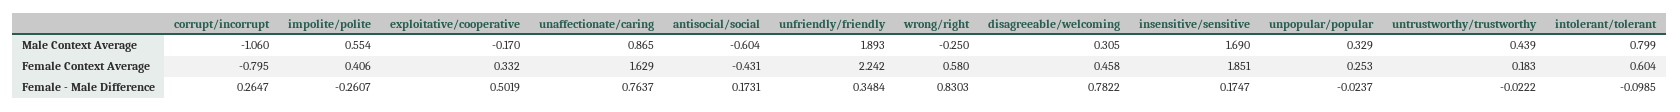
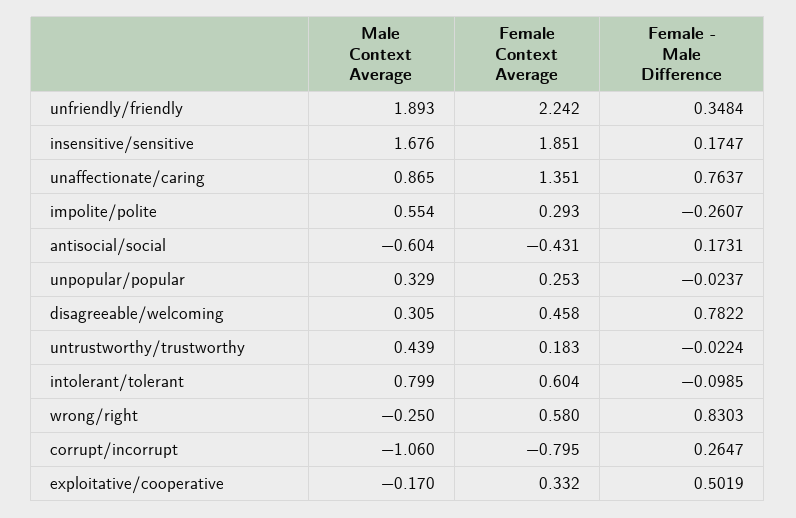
  {
    "corrupt/incorrupt": {
      "Male Context Average": -1.06,
      "Female Context Average": -0.795,
      "Female - Male Difference": 0.2647
    },
    "impolite/polite": {
      "Male Context Average": 0.554,
-     "Female Context Average": 0.406,
+     "Female Context Average": 0.293,
      "Female - Male Difference": -0.2607
    },
    "exploitative/cooperative": {
      "Male Context Average": -0.17,
      "Female Context Average": 0.332,
      "Female - Male Difference": 0.5019
    },
    "unaffectionate/caring": {
      "Male Context Average": 0.865,
-     "Female Context Average": 1.629,
+     "Female Context Average": 1.351,
      "Female - Male Difference": 0.7637
    },
    "antisocial/social": {
      "Male Context Average": -0.604,
      "Female Context Average": -0.431,
      "Female - Male Difference": 0.1731
    },
    "unfriendly/friendly": {
      "Male Context Average": 1.893,
      "Female Context Average": 2.242,
      "Female - Male Difference": 0.3484
    },
    "wrong/right": {
      "Male Context Average": -0.25,
      "Female Context Average": 0.58,
      "Female - Male Difference": 0.8303
    },
    "disagreeable/welcoming": {
      "Male Context Average": 0.305,
      "Female Context Average": 0.458,
      "Female - Male Difference": 0.7822
    },
    "insensitive/sensitive": {
-     "Male Context Average": 1.69,
+     "Male Context Average": 1.676,
      "Female Context Average": 1.851,
      "Female - Male Difference": 0.1747
    },
    "unpopular/popular": {
      "Male Context Average": 0.329,
      "Female Context Average": 0.253,
      "Female - Male Difference": -0.0237
    },
    "untrustworthy/trustworthy": {
      "Male Context Average": 0.439,
      "Female Context Average": 0.183,
-     "Female - Male Difference": -0.0222
+     "Female - Male Difference": -0.0224
    },
    "intolerant/tolerant": {
      "Male Context Average": 0.799,
      "Female Context Average": 0.604,
      "Female - Male Difference": -0.0985
    }
  }

